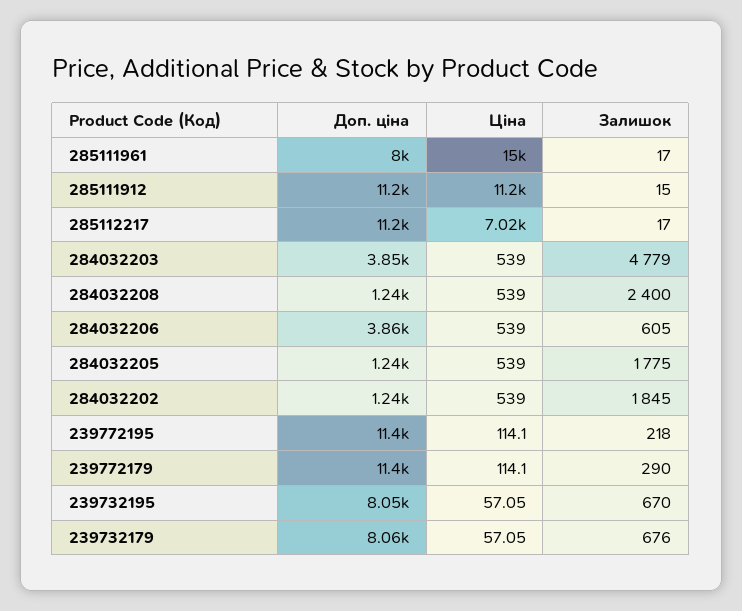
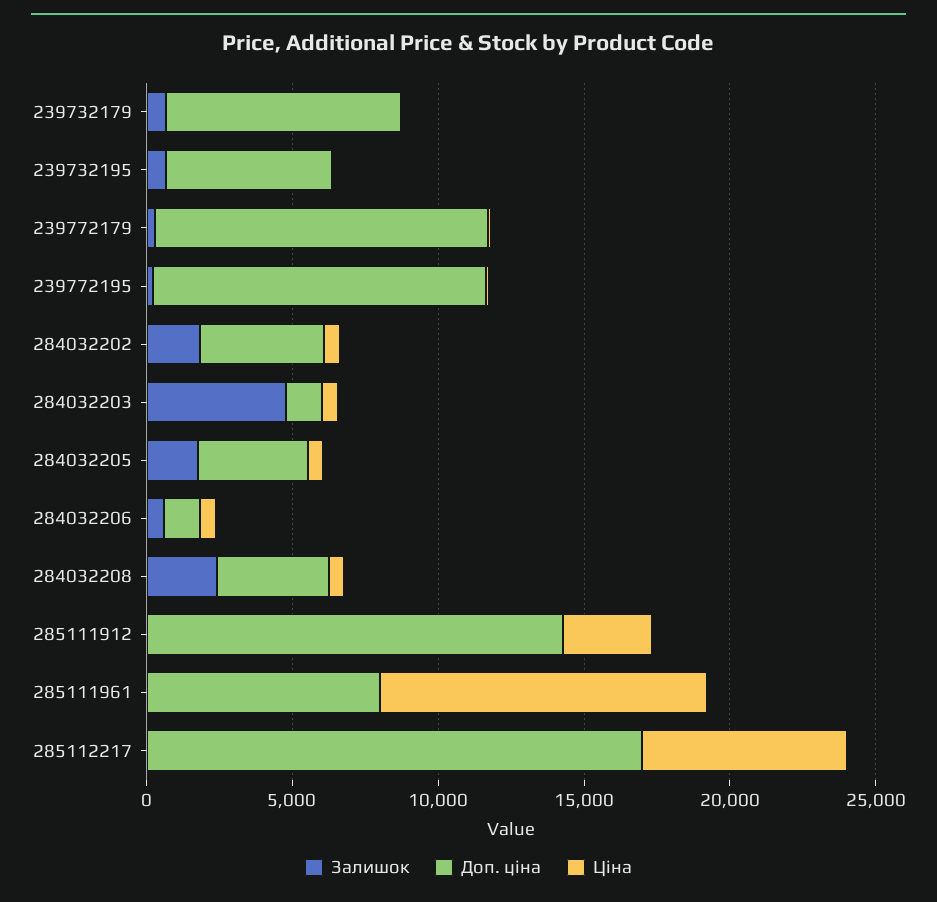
  {
    "Доп. ціна": {
      "285111961": 8000,
-     "285111912": 11200,
+     "285111912": 14000,
-     "285112217": 11200,
+     "285112217": 17000,
-     "284032203": 3850,
+     "284032203": 1000,
-     "284032208": 1240,
+     "284032208": 4000,
-     "284032206": 3860,
+     "284032206": 1000,
-     "284032205": 1240,
+     "284032205": 4000,
-     "284032202": 1240,
+     "284032202": 4000,
      "239772195": 11400,
      "239772179": 11400,
-     "239732195": 8050,
+     "239732195": 6000,
      "239732179": 8060
    },
    "Ціна": {
-     "285111961": 15000,
+     "285111961": 11000,
-     "285111912": 11200,
+     "285111912": 3000,
      "285112217": 7020,
      "284032203": 539,
      "284032208": 539,
      "284032206": 539,
      "284032205": 539,
      "284032202": 539,
      "239772195": 114.1,
      "239772179": 114.1,
      "239732195": 57.05,
      "239732179": 57.05
    },
    "Залишок": {
      "285111961": 17,
      "285111912": 15,
      "285112217": 17,
      "284032203": 4779,
      "284032208": 2400,
      "284032206": 605,
      "284032205": 1775,
      "284032202": 1845,
      "239772195": 218,
      "239772179": 290,
      "239732195": 670,
      "239732179": 676
    }
  }

